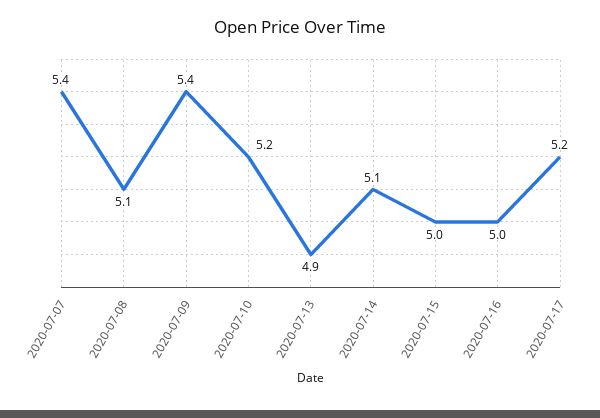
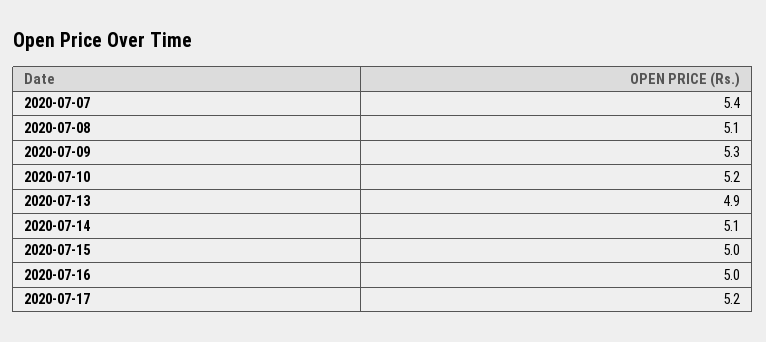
  {
    "2020-07-07": 5.4,
    "2020-07-08": 5.1,
-   "2020-07-09": 5.4,
+   "2020-07-09": 5.3,
    "2020-07-10": 5.2,
    "2020-07-13": 4.9,
    "2020-07-14": 5.1,
    "2020-07-15": 5,
    "2020-07-16": 5,
    "2020-07-17": 5.2
  }

